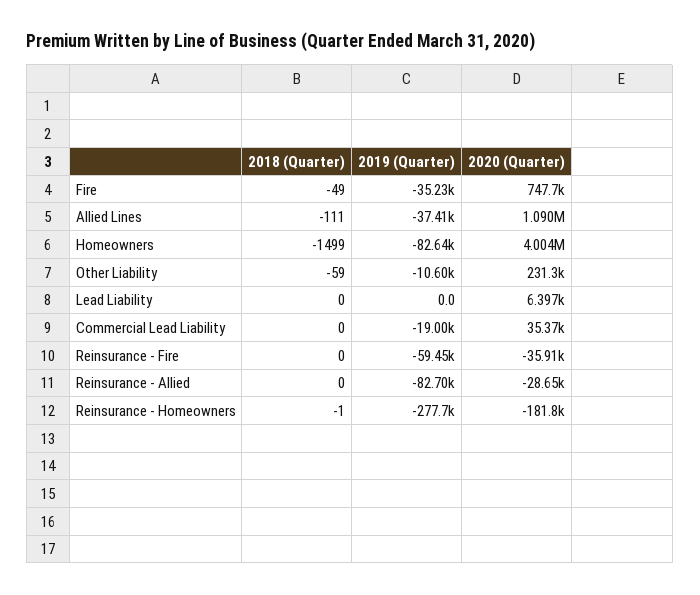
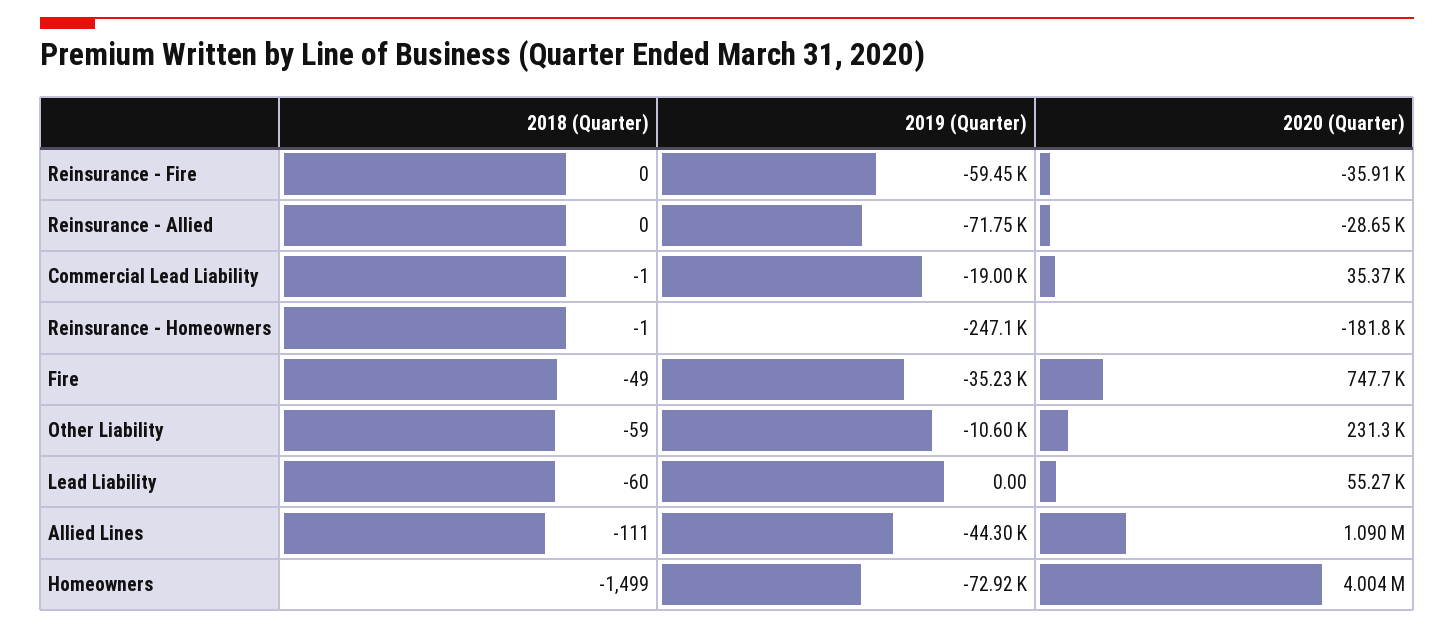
  {
    "2018 (Quarter)": {
      "Fire": -49,
      "Allied Lines": -111,
      "Homeowners": -1499,
      "Other Liability": -59,
-     "Lead Liability": 0,
+     "Lead Liability": -60,
-     "Commercial Lead Liability": 0,
+     "Commercial Lead Liability": -1,
      "Reinsurance - Fire": 0,
      "Reinsurance - Allied": 0,
      "Reinsurance - Homeowners": -1
    },
    "2019 (Quarter)": {
      "Fire": -35230,
-     "Allied Lines": -37410,
+     "Allied Lines": -44300,
-     "Homeowners": -82640,
+     "Homeowners": -72920,
      "Other Liability": -10600,
      "Lead Liability": 0,
      "Commercial Lead Liability": -19000,
      "Reinsurance - Fire": -59450,
-     "Reinsurance - Allied": -82700,
+     "Reinsurance - Allied": -71750,
-     "Reinsurance - Homeowners": -277700
+     "Reinsurance - Homeowners": -247100
    },
    "2020 (Quarter)": {
      "Fire": 747700,
      "Allied Lines": 1090000,
      "Homeowners": 4004000,
      "Other Liability": 231300,
-     "Lead Liability": 6397,
+     "Lead Liability": 55270,
      "Commercial Lead Liability": 35370,
      "Reinsurance - Fire": -35910,
      "Reinsurance - Allied": -28650,
      "Reinsurance - Homeowners": -181800
    }
  }

